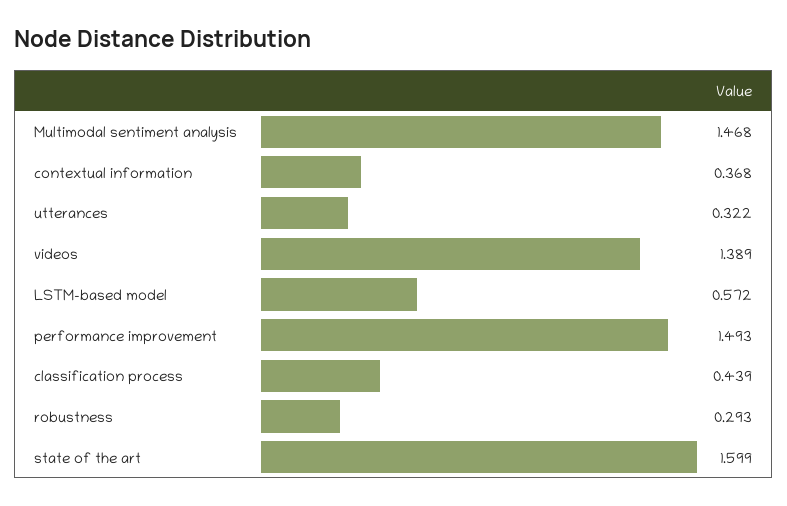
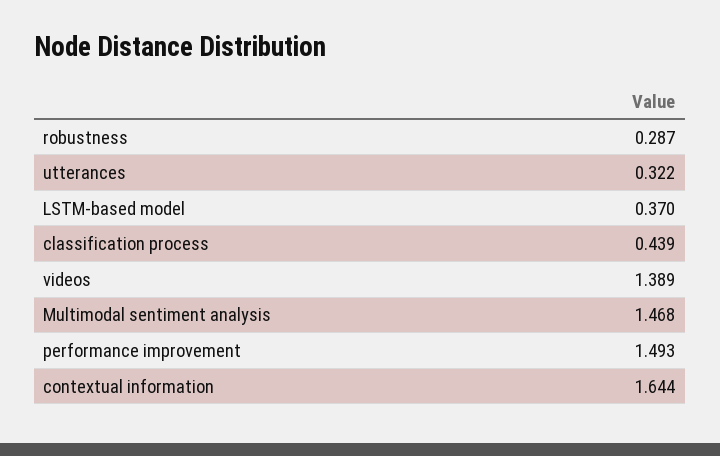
  {
    "Multimodal sentiment analysis": 1.468,
-   "contextual information": 0.368,
+   "contextual information": 1.644,
    "utterances": 0.322,
    "videos": 1.389,
-   "LSTM-based model": 0.572,
+   "LSTM-based model": 0.37,
    "performance improvement": 1.493,
    "classification process": 0.439,
-   "robustness": 0.293,
+   "robustness": 0.287
-   "state of the art": 1.599
  }

